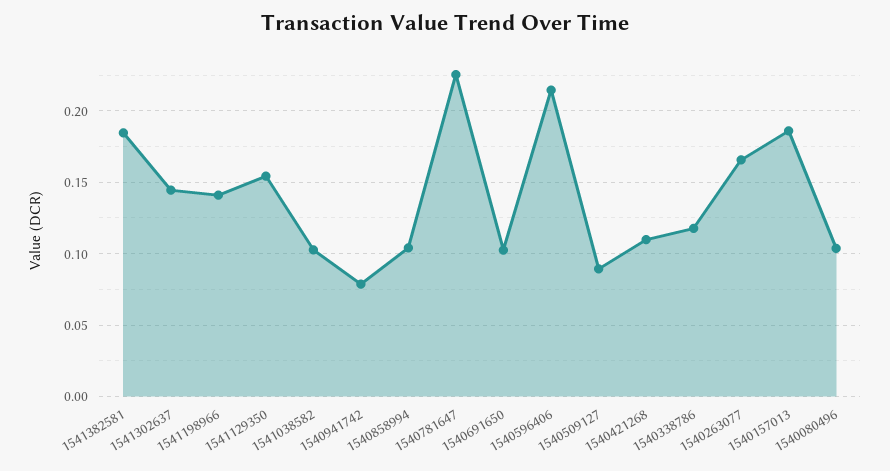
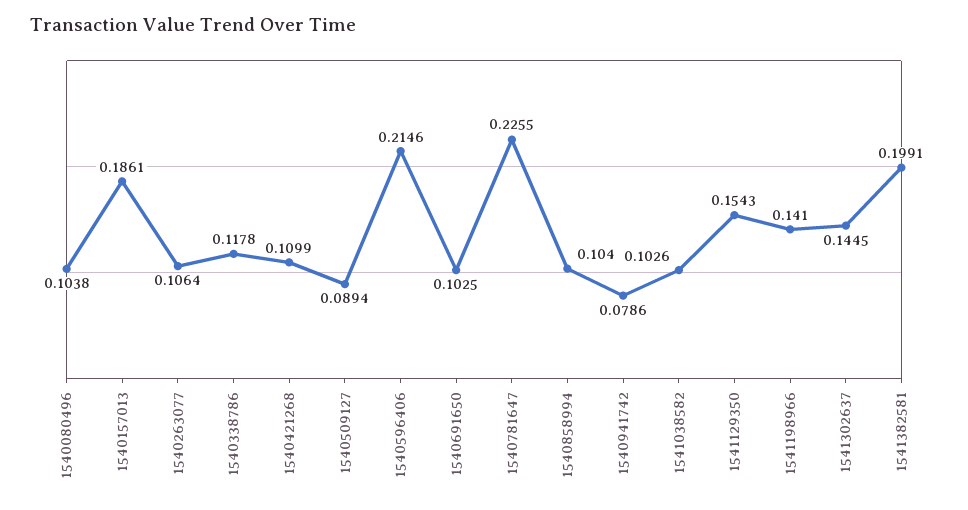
  {
-   "1541382581": 0.185,
+   "1541382581": 0.1991,
    "1541302637": 0.1445,
    "1541198966": 0.141,
    "1541129350": 0.1543,
    "1541038582": 0.1026,
    "1540941742": 0.0786,
    "1540858994": 0.104,
    "1540781647": 0.2255,
    "1540691650": 0.1025,
    "1540596406": 0.2146,
    "1540509127": 0.0894,
    "1540421268": 0.1099,
    "1540338786": 0.1178,
-   "1540263077": 0.165,
+   "1540263077": 0.1064,
    "1540157013": 0.1861,
    "1540080496": 0.1038
  }

